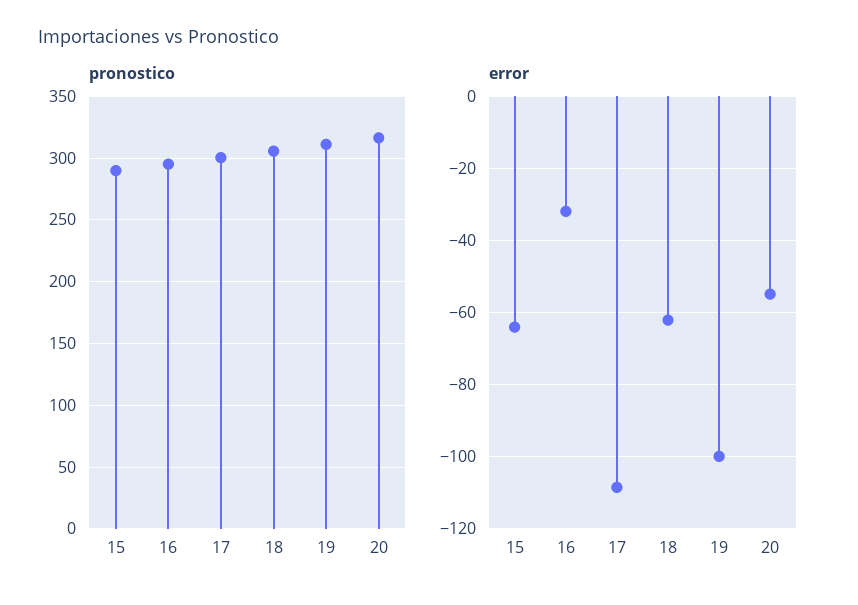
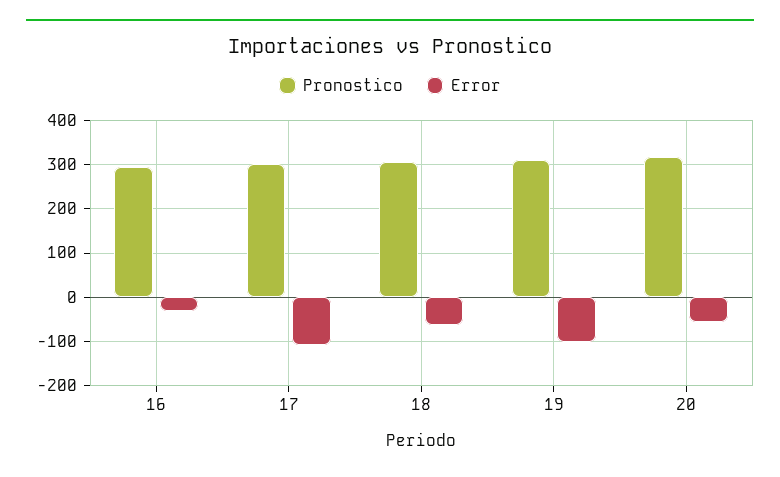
  {
    "pronostico": {
-     "15": 290,
      "16": 295,
      "17": 300,
      "18": 305,
      "19": 310,
      "20": 315
    },
    "error": {
-     "15": -64,
      "16": -32,
      "17": -108,
      "18": -62,
      "19": -100,
      "20": -54
    }
  }

